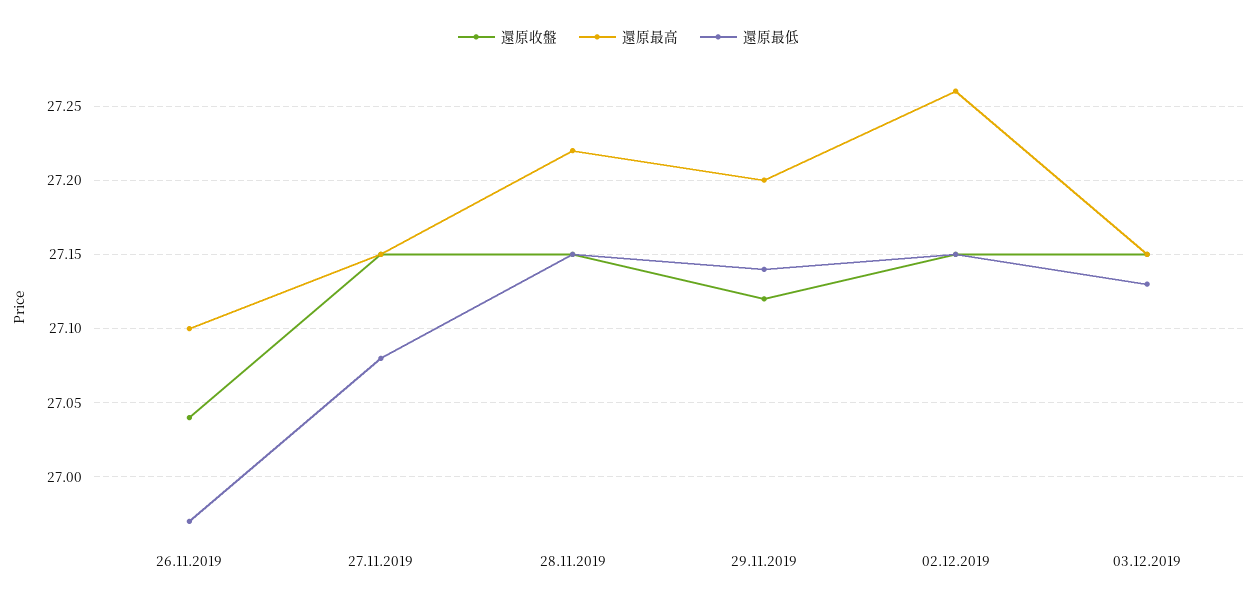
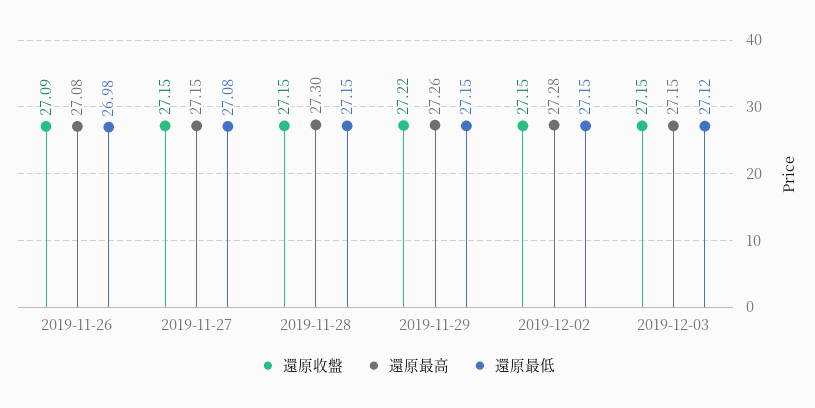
  {
    "還原收盤": {
-     "26.11.2019": 27.04,
+     "26.11.2019": 27.09,
      "27.11.2019": 27.15,
      "28.11.2019": 27.15,
-     "29.11.2019": 27.12,
+     "29.11.2019": 27.22,
      "02.12.2019": 27.15,
      "03.12.2019": 27.15
    },
    "還原最高": {
-     "26.11.2019": 27.1,
+     "26.11.2019": 27.08,
      "27.11.2019": 27.15,
-     "28.11.2019": 27.22,
+     "28.11.2019": 27.3,
-     "29.11.2019": 27.2,
+     "29.11.2019": 27.26,
-     "02.12.2019": 27.26,
+     "02.12.2019": 27.28,
      "03.12.2019": 27.15
    },
    "還原最低": {
-     "26.11.2019": 26.97,
+     "26.11.2019": 26.98,
      "27.11.2019": 27.08,
      "28.11.2019": 27.15,
-     "29.11.2019": 27.14,
+     "29.11.2019": 27.15,
      "02.12.2019": 27.15,
-     "03.12.2019": 27.13
+     "03.12.2019": 27.12
    }
  }

